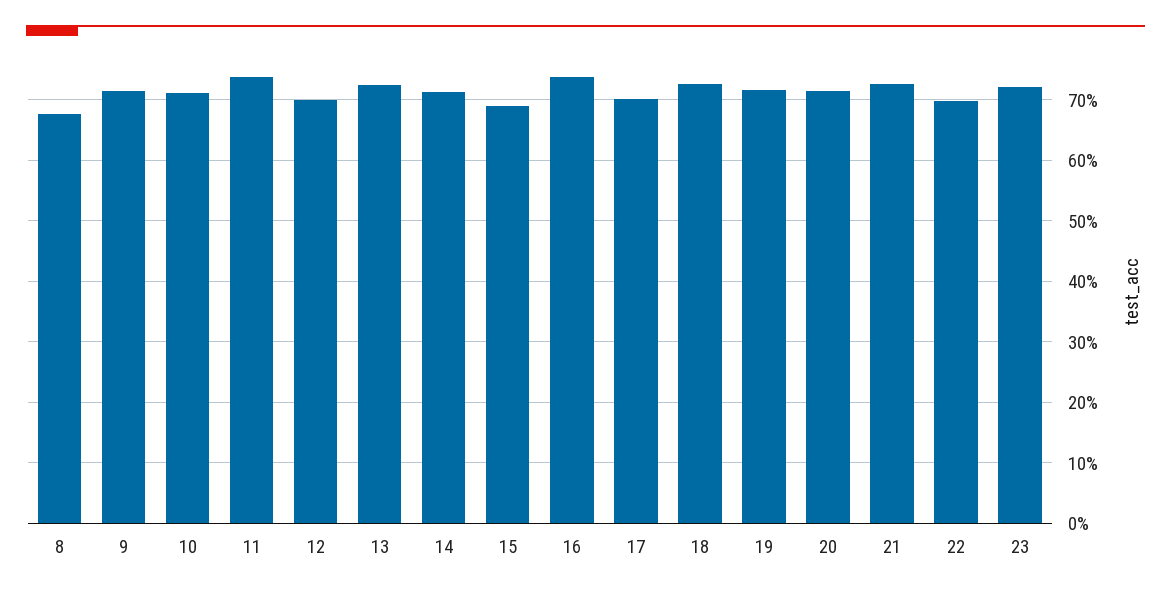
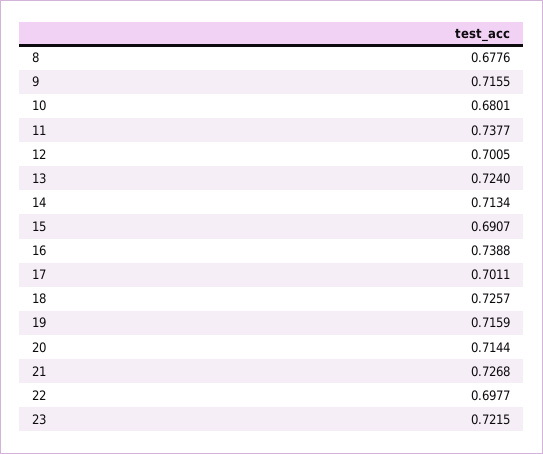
  {
    "8": 0.6776,
    "9": 0.7155,
-   "10": 0.71,
+   "10": 0.6801,
    "11": 0.7377,
    "12": 0.7005,
    "13": 0.724,
    "14": 0.7134,
    "15": 0.6907,
    "16": 0.7388,
    "17": 0.7011,
    "18": 0.7257,
    "19": 0.7159,
    "20": 0.7144,
    "21": 0.7268,
    "22": 0.6977,
    "23": 0.7215
  }

